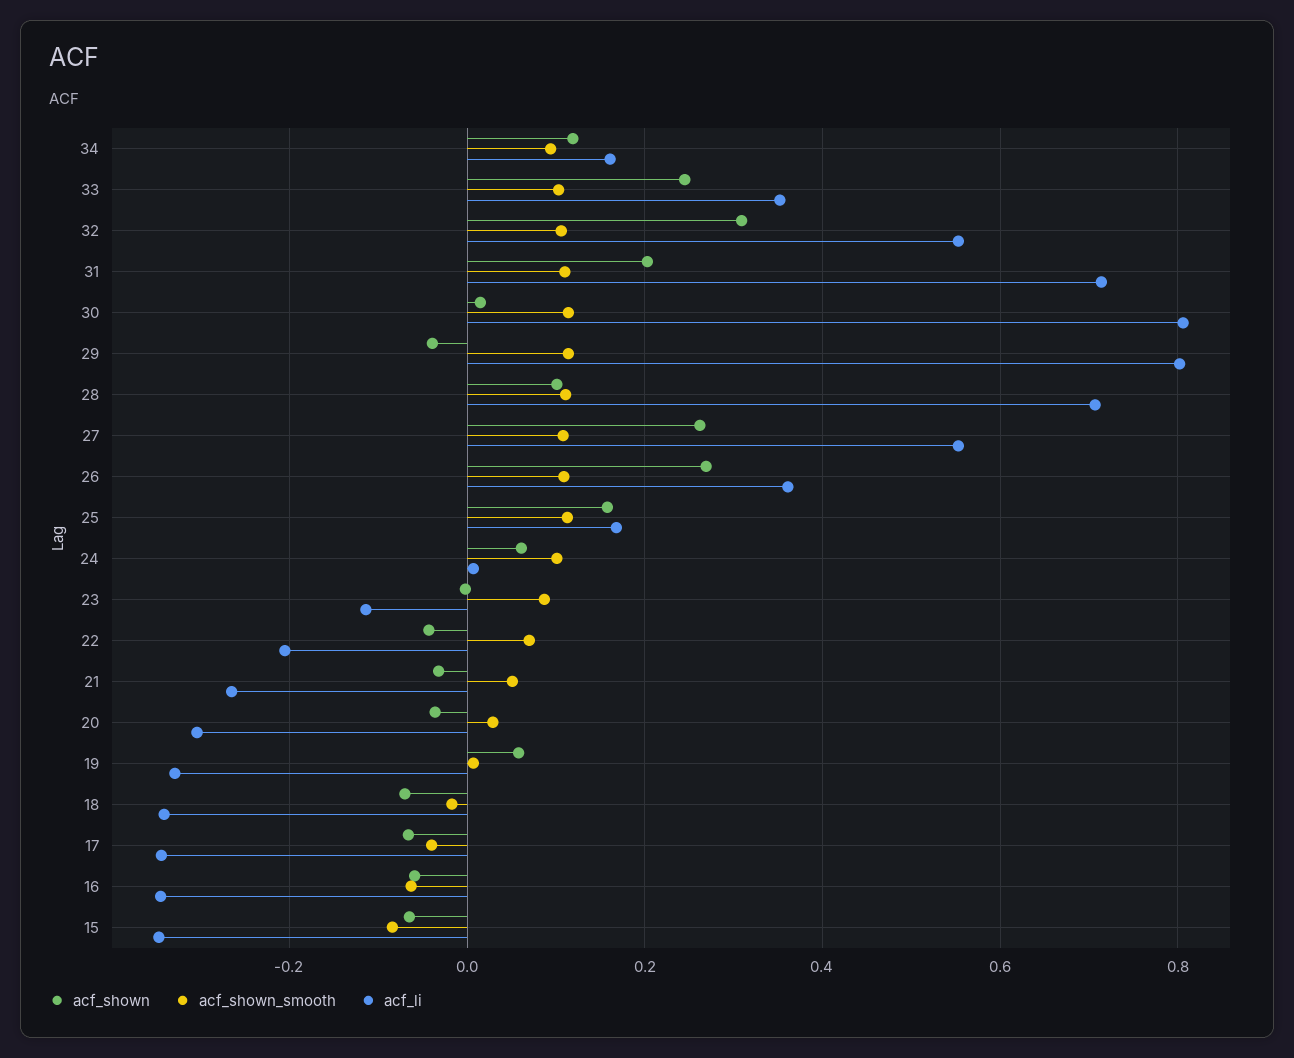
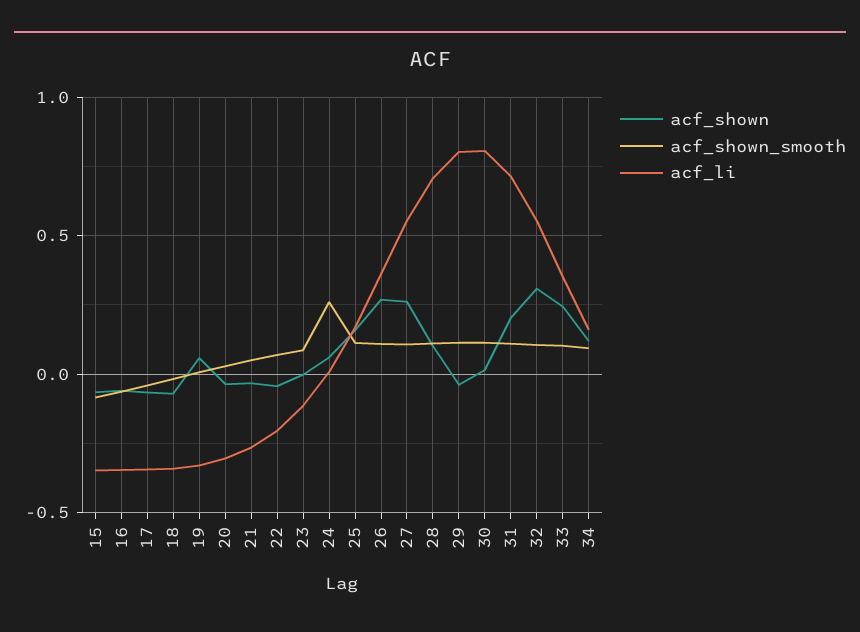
  {
    "acf_shown": {
      "34": 0.12,
      "33": 0.24,
      "32": 0.3,
      "31": 0.2,
      "30": 0.02,
      "29": -0.04,
      "28": 0.1,
      "27": 0.26,
      "26": 0.26,
      "25": 0.16,
      "24": 0.06,
      "23": 0,
      "22": -0.04,
      "21": -0.04,
      "20": -0.04,
      "19": 0.06,
      "18": -0.08,
      "17": -0.06,
      "16": -0.06,
      "15": -0.06
    },
    "acf_shown_smooth": {
      "34": 0.1,
      "33": 0.1,
      "32": 0.1,
      "31": 0.12,
      "30": 0.12,
      "29": 0.12,
      "28": 0.12,
      "27": 0.1,
      "26": 0.1,
      "25": 0.12,
-     "24": 0.1,
+     "24": 0.25,
      "23": 0.08,
      "22": 0.08,
      "21": 0.06,
      "20": 0.02,
      "19": 0,
      "18": -0.02,
      "17": -0.04,
      "16": -0.06,
      "15": -0.08
    },
    "acf_li": {
      "34": 0.16,
      "33": 0.36,
      "32": 0.56,
      "31": 0.72,
      "30": 0.8,
      "29": 0.8,
      "28": 0.7,
      "27": 0.56,
      "26": 0.36,
      "25": 0.16,
      "24": 0,
      "23": -0.12,
      "22": -0.2,
      "21": -0.26,
      "20": -0.3,
      "19": -0.32,
      "18": -0.34,
      "17": -0.34,
      "16": -0.34,
      "15": -0.34
    }
  }

